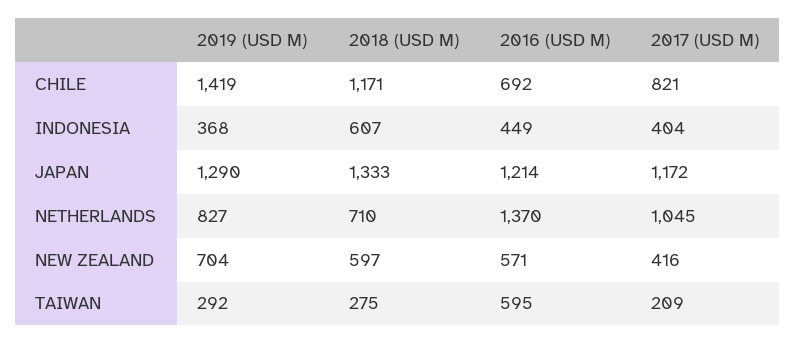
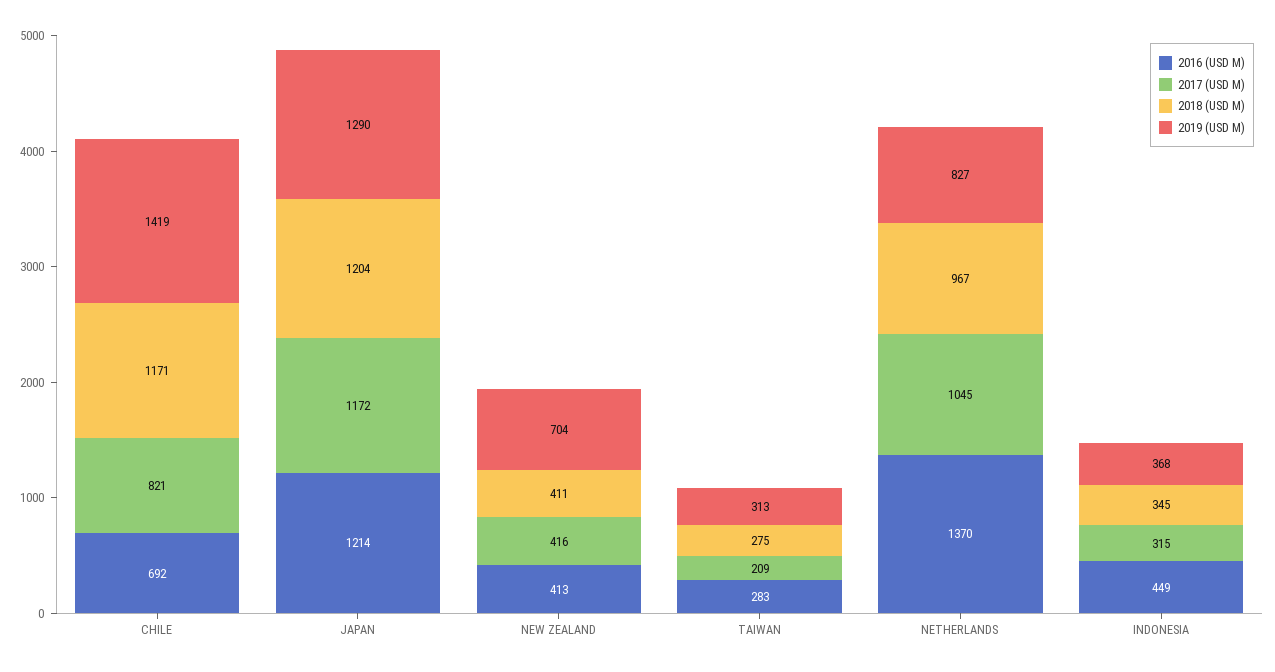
  {
    "2019 (USD M)": {
      "CHILE": 1419,
      "INDONESIA": 368,
      "JAPAN": 1290,
      "NETHERLANDS": 827,
      "NEW ZEALAND": 704,
-     "TAIWAN": 292
+     "TAIWAN": 313
    },
    "2018 (USD M)": {
      "CHILE": 1171,
-     "INDONESIA": 607,
+     "INDONESIA": 345,
-     "JAPAN": 1333,
+     "JAPAN": 1204,
-     "NETHERLANDS": 710,
+     "NETHERLANDS": 967,
-     "NEW ZEALAND": 597,
+     "NEW ZEALAND": 411,
      "TAIWAN": 275
    },
    "2016 (USD M)": {
      "CHILE": 692,
      "INDONESIA": 449,
      "JAPAN": 1214,
      "NETHERLANDS": 1370,
-     "NEW ZEALAND": 571,
+     "NEW ZEALAND": 413,
-     "TAIWAN": 595
+     "TAIWAN": 283
    },
    "2017 (USD M)": {
      "CHILE": 821,
-     "INDONESIA": 404,
+     "INDONESIA": 315,
      "JAPAN": 1172,
      "NETHERLANDS": 1045,
      "NEW ZEALAND": 416,
      "TAIWAN": 209
    }
  }

